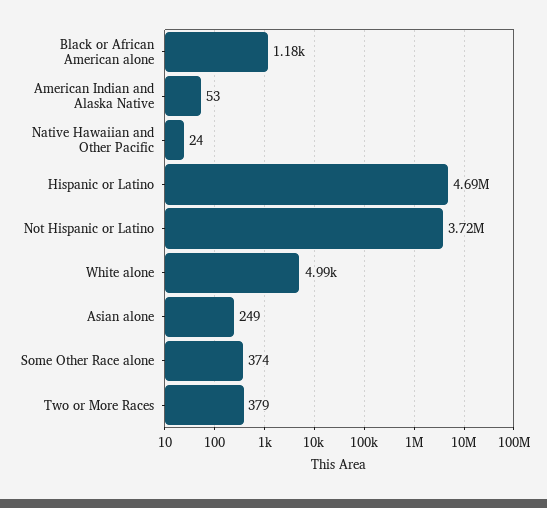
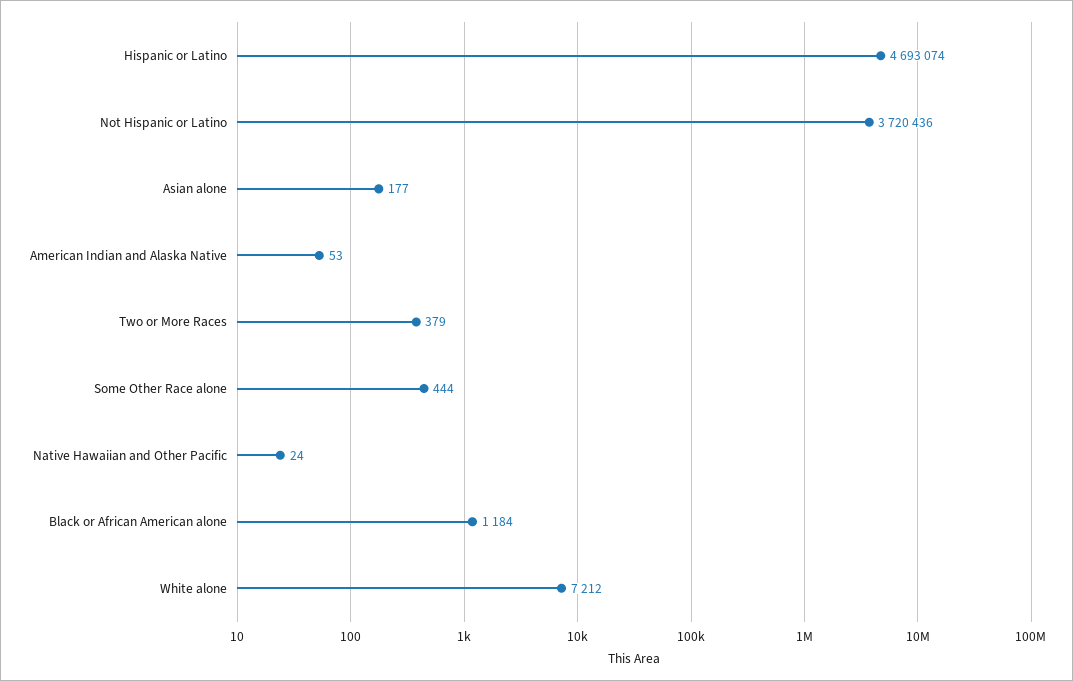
  {
    "Black or African American alone": 1184,
    "American Indian and Alaska Native": 53,
    "Native Hawaiian and Other Pacific": 24,
    "Hispanic or Latino": 4693074,
    "Not Hispanic or Latino": 3720436,
-   "White alone": 4990,
+   "White alone": 7212,
-   "Asian alone": 249,
+   "Asian alone": 177,
-   "Some Other Race alone": 374,
+   "Some Other Race alone": 444,
    "Two or More Races": 379
  }

